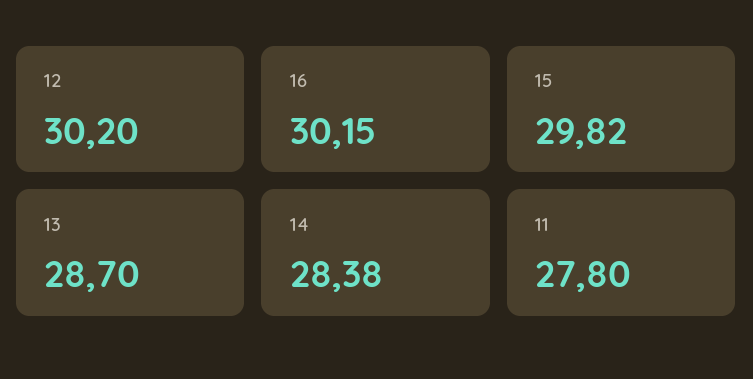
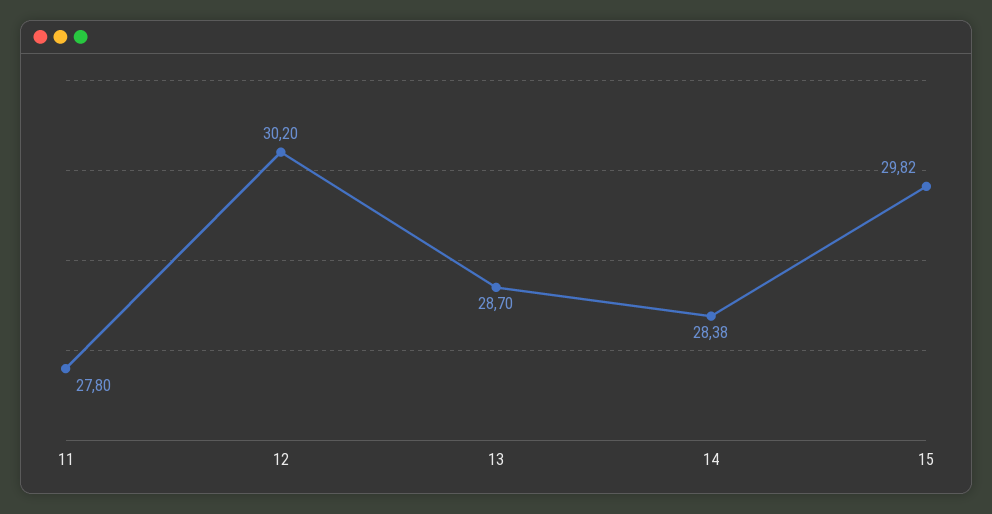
  {
    "12": 30.2,
-   "16": 30.15,
    "15": 29.82,
    "13": 28.7,
    "14": 28.38,
    "11": 27.8
  }

